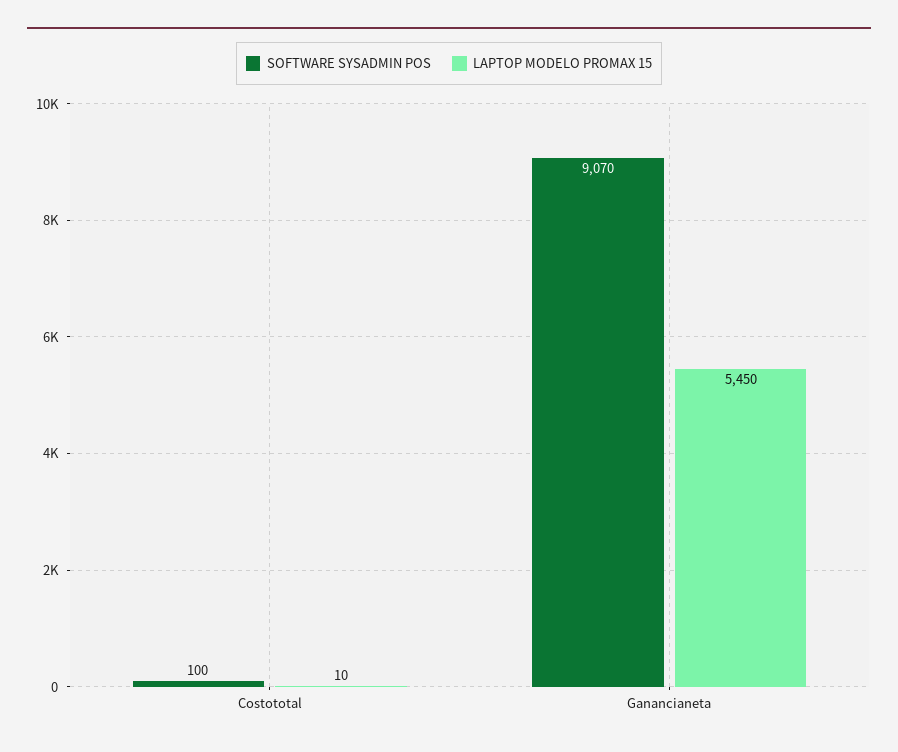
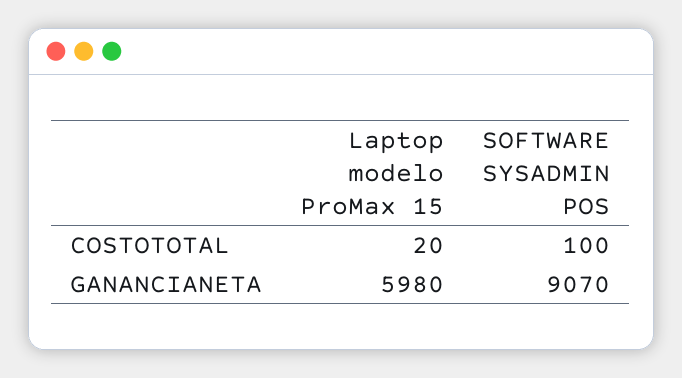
  {
    "SOFTWARE SYSADMIN POS": {
      "Costototal": 100,
      "Ganancianeta": 9070
    },
    "LAPTOP MODELO PROMAX 15": {
-     "Costototal": 10,
+     "Costototal": 20,
-     "Ganancianeta": 5450
+     "Ganancianeta": 5980
    }
  }

